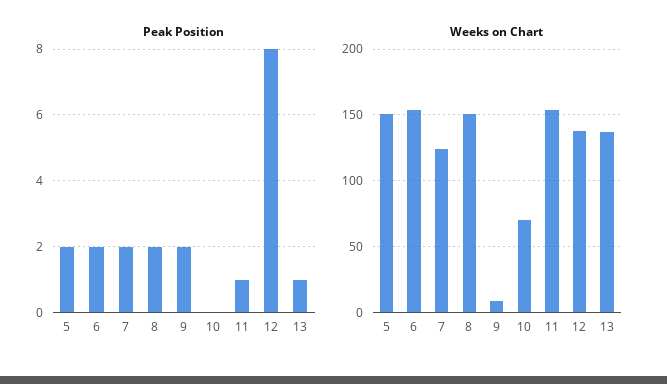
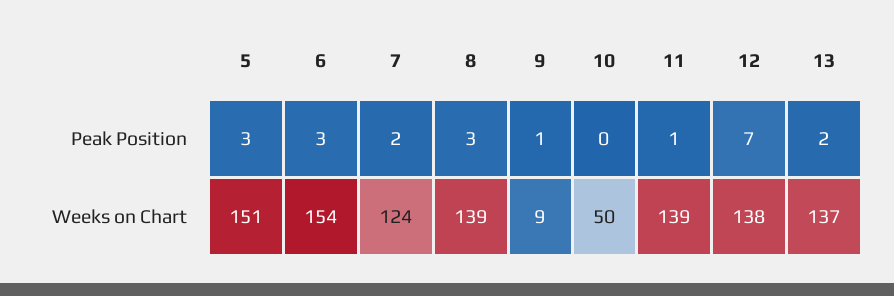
  {
    "Peak Position": {
-     "5": 2,
+     "5": 3,
-     "6": 2,
+     "6": 3,
      "7": 2,
-     "8": 2,
+     "8": 3,
-     "9": 2,
+     "9": 1,
      "10": 0,
      "11": 1,
-     "12": 8,
+     "12": 7,
-     "13": 1
+     "13": 2
    },
    "Weeks on Chart": {
      "5": 151,
      "6": 154,
      "7": 124,
-     "8": 150,
+     "8": 139,
      "9": 9,
-     "10": 70,
+     "10": 50,
-     "11": 155,
+     "11": 139,
      "12": 138,
      "13": 137
    }
  }

